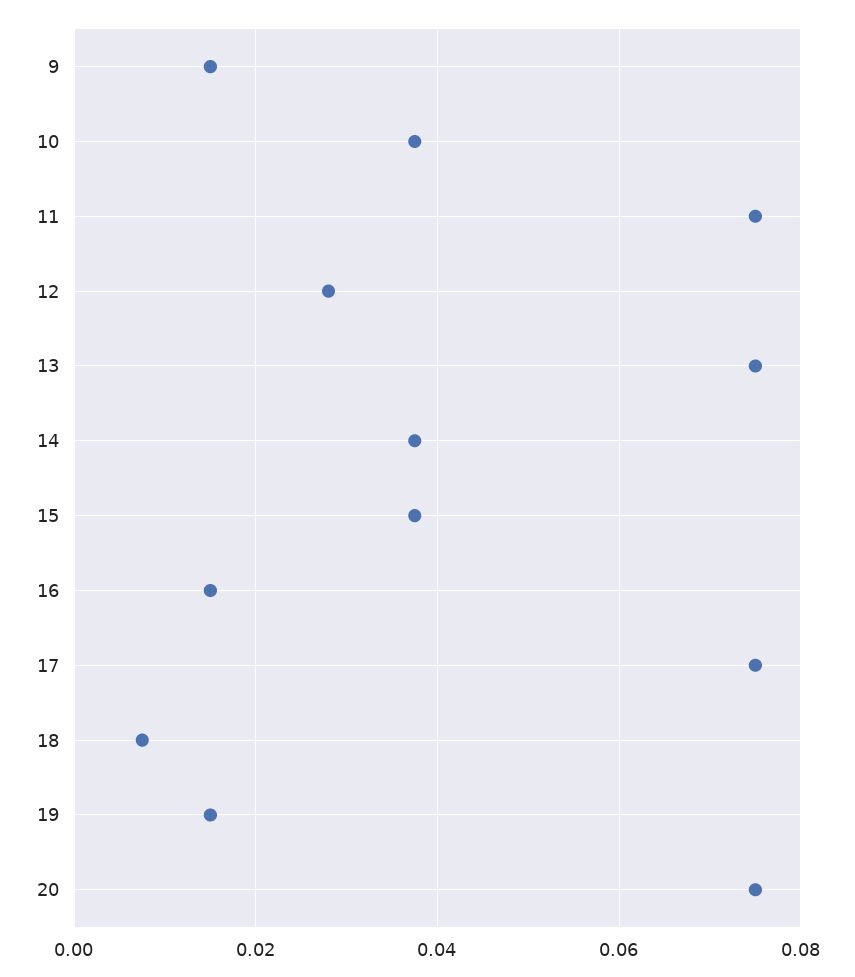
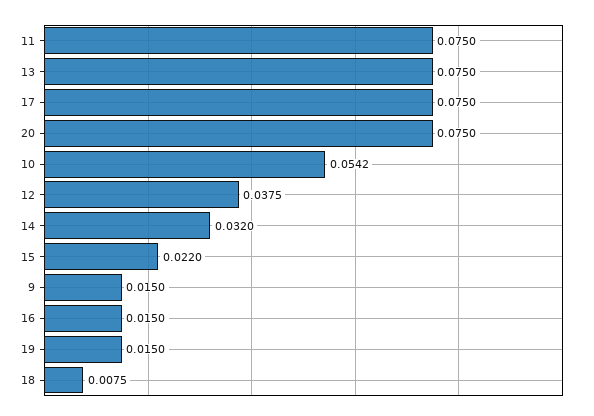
  {
    "9": 0.015,
-   "10": 0.038,
+   "10": 0.0542,
    "11": 0.075,
-   "12": 0.028,
+   "12": 0.0375,
    "13": 0.075,
-   "14": 0.038,
+   "14": 0.032,
-   "15": 0.038,
+   "15": 0.022,
    "16": 0.015,
    "17": 0.075,
    "18": 0.0075,
    "19": 0.015,
    "20": 0.075
  }

